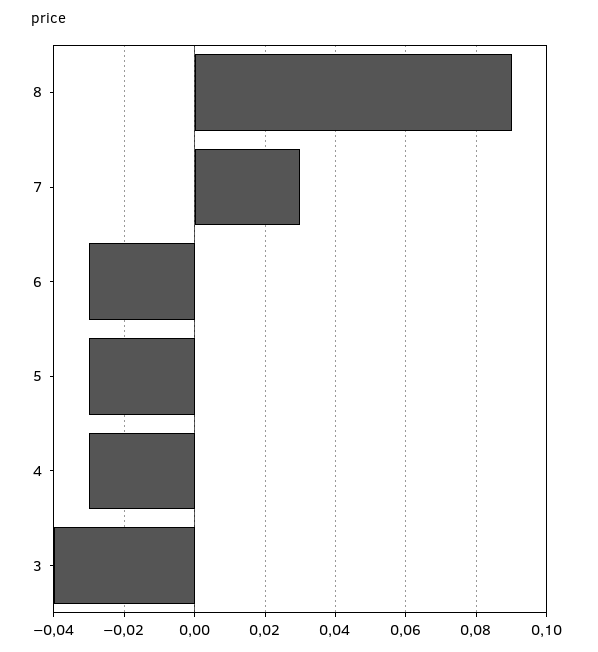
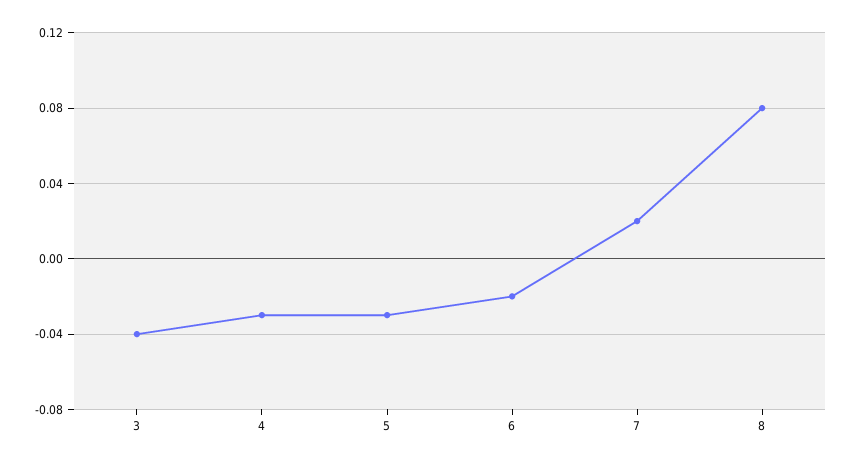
  {
-   "8": 0.09,
+   "8": 0.08,
-   "7": 0.03,
+   "7": 0.02,
-   "6": -0.03,
+   "6": -0.02,
    "5": -0.03,
    "4": -0.03,
    "3": -0.04
  }

